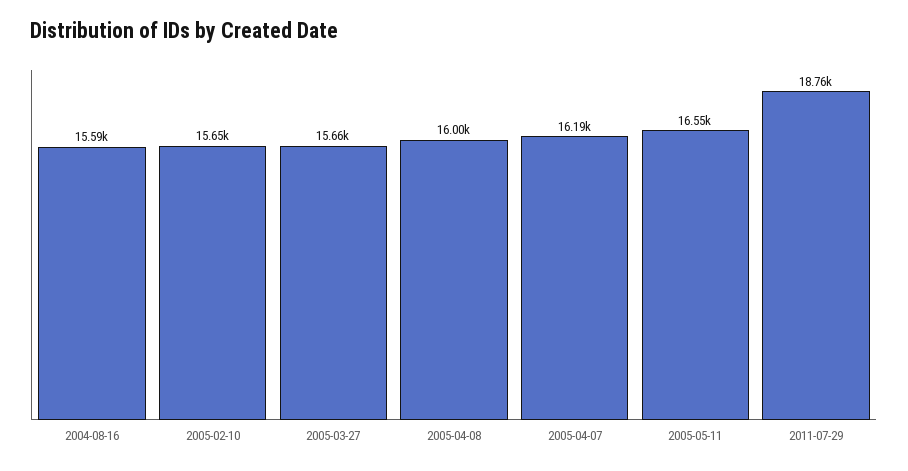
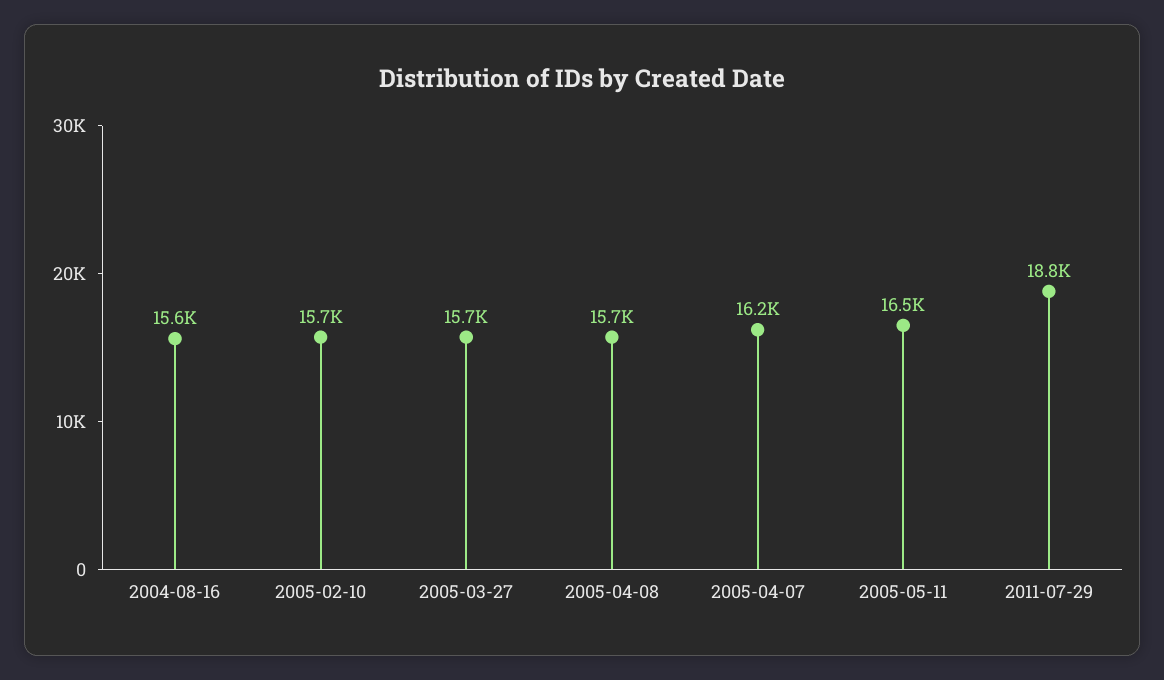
  {
    "2004-08-16": 15590,
    "2005-02-10": 15650,
    "2005-03-27": 15660,
-   "2005-04-08": 16000,
+   "2005-04-08": 15700,
    "2005-04-07": 16190,
    "2005-05-11": 16550,
    "2011-07-29": 18760
  }

